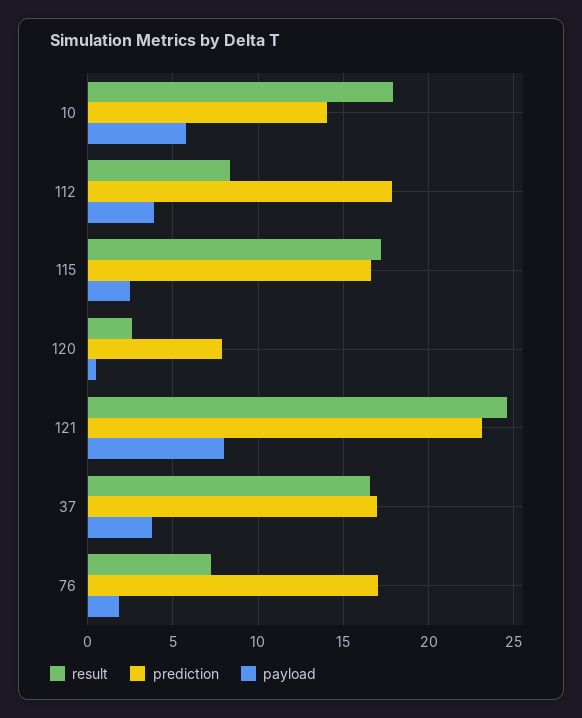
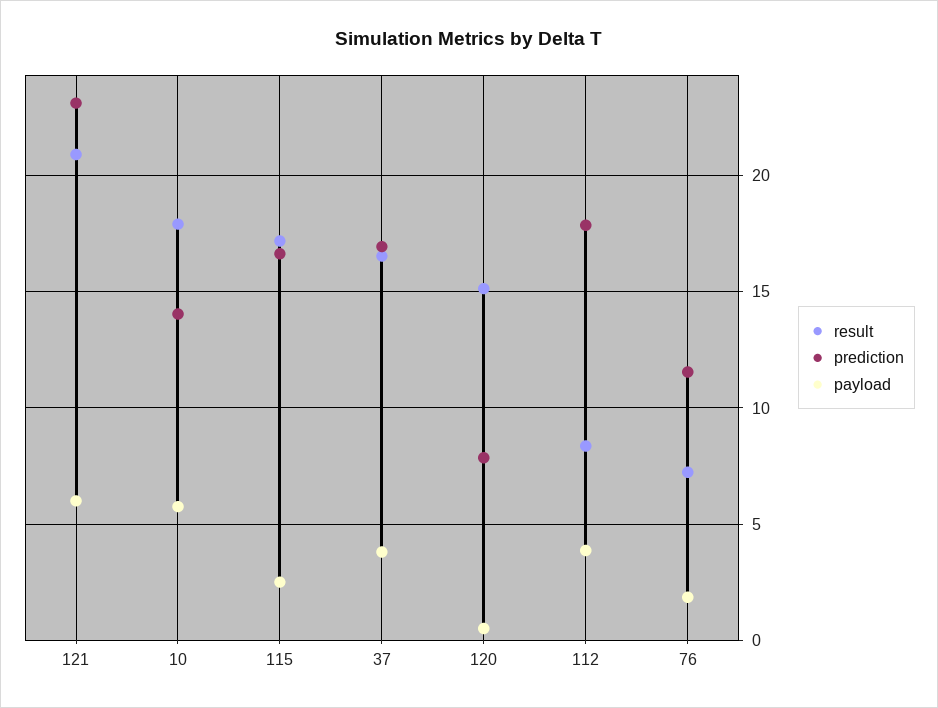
  {
    "result": {
      "10": 18,
      "112": 8.5,
      "115": 17,
-     "120": 2.5,
+     "120": 15,
-     "121": 24.5,
+     "121": 21,
      "37": 16.5,
      "76": 7
    },
    "prediction": {
      "10": 14,
      "112": 18,
      "115": 16.5,
      "120": 8,
      "121": 23,
      "37": 17,
-     "76": 17
+     "76": 11.5
    },
    "payload": {
      "10": 6,
      "112": 4,
      "115": 2.5,
      "120": 0.5,
-     "121": 8,
+     "121": 6,
      "37": 4,
      "76": 2
    }
  }

